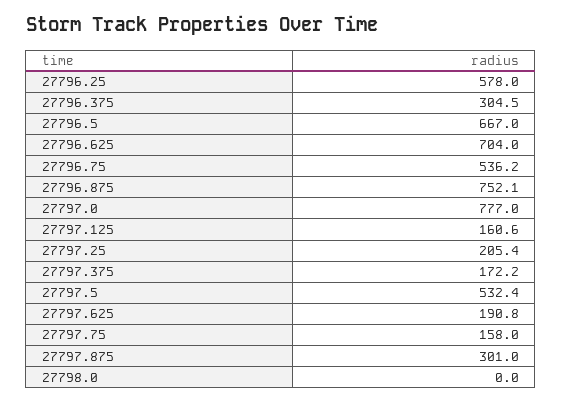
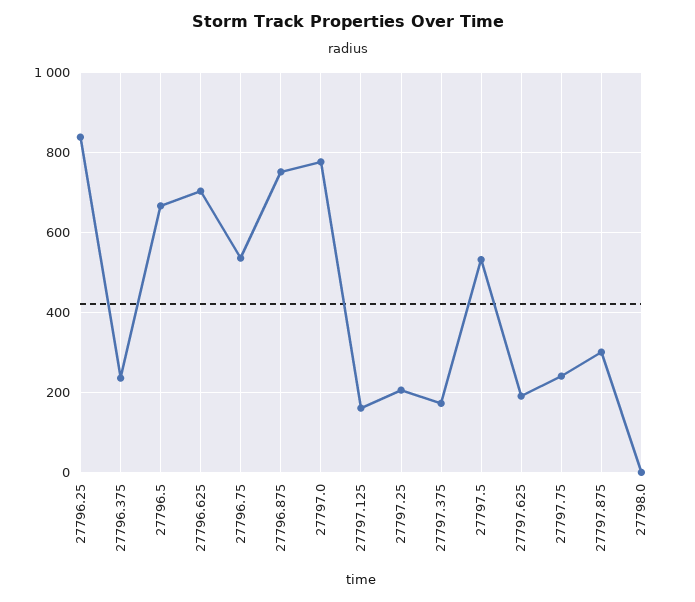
  {
-   "27796.25": 578,
+   "27796.25": 840,
-   "27796.375": 304.5,
+   "27796.375": 240,
    "27796.5": 667,
    "27796.625": 704,
    "27796.75": 536.2,
    "27796.875": 752.1,
    "27797.0": 777,
    "27797.125": 160.6,
    "27797.25": 205.4,
    "27797.375": 172.2,
    "27797.5": 532.4,
    "27797.625": 190.8,
-   "27797.75": 158,
+   "27797.75": 240,
    "27797.875": 301,
    "27798.0": 0
  }

